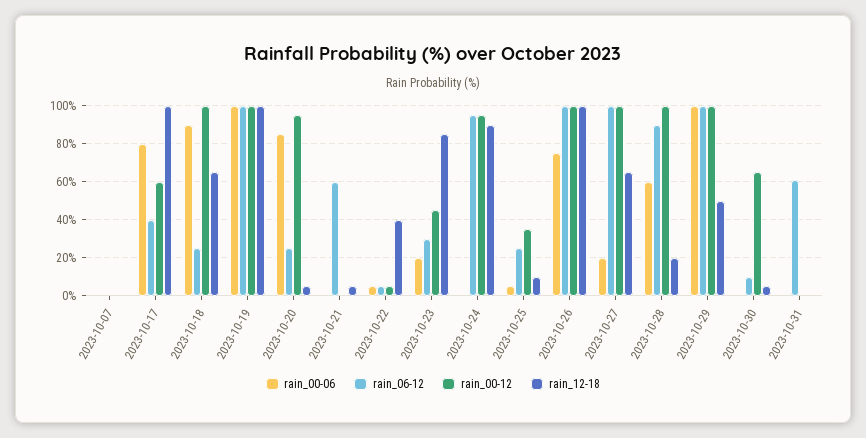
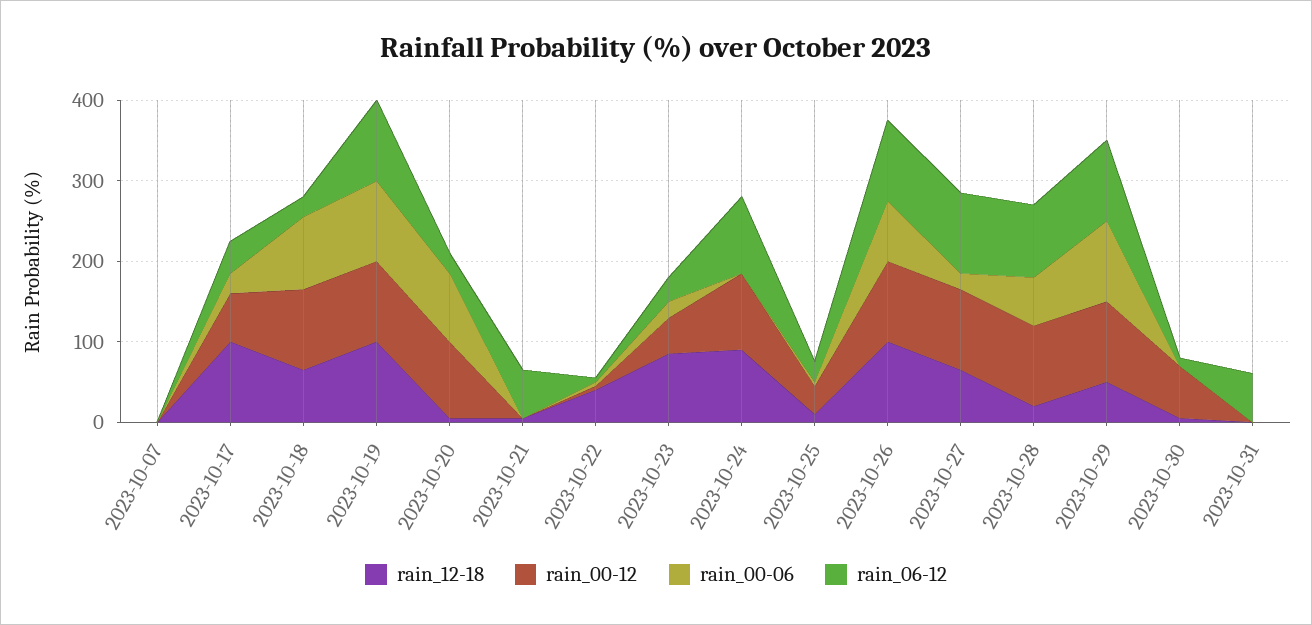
  {
    "rain_00-06": {
      "2023-10-07": 0,
-     "2023-10-17": 80,
+     "2023-10-17": 20,
      "2023-10-18": 90,
      "2023-10-19": 100,
      "2023-10-20": 85,
      "2023-10-21": 0,
      "2023-10-22": 5,
      "2023-10-23": 20,
      "2023-10-24": 0,
      "2023-10-25": 5,
      "2023-10-26": 75,
      "2023-10-27": 20,
      "2023-10-28": 60,
      "2023-10-29": 100,
      "2023-10-30": 0,
      "2023-10-31": 0
    },
    "rain_06-12": {
      "2023-10-07": 0,
      "2023-10-17": 40,
      "2023-10-18": 25,
      "2023-10-19": 100,
      "2023-10-20": 25,
      "2023-10-21": 60,
      "2023-10-22": 5,
      "2023-10-23": 30,
      "2023-10-24": 95,
      "2023-10-25": 25,
      "2023-10-26": 100,
      "2023-10-27": 100,
      "2023-10-28": 90,
      "2023-10-29": 100,
      "2023-10-30": 10,
      "2023-10-31": 60
    },
    "rain_00-12": {
      "2023-10-07": 0,
      "2023-10-17": 60,
      "2023-10-18": 100,
      "2023-10-19": 100,
      "2023-10-20": 95,
      "2023-10-21": 0,
      "2023-10-22": 5,
      "2023-10-23": 45,
      "2023-10-24": 95,
      "2023-10-25": 35,
      "2023-10-26": 100,
      "2023-10-27": 100,
      "2023-10-28": 100,
      "2023-10-29": 100,
      "2023-10-30": 65,
      "2023-10-31": 0
    },
    "rain_12-18": {
      "2023-10-07": 0,
      "2023-10-17": 100,
      "2023-10-18": 65,
      "2023-10-19": 100,
      "2023-10-20": 5,
      "2023-10-21": 5,
      "2023-10-22": 40,
      "2023-10-23": 85,
      "2023-10-24": 90,
      "2023-10-25": 10,
      "2023-10-26": 100,
      "2023-10-27": 65,
      "2023-10-28": 20,
      "2023-10-29": 50,
      "2023-10-30": 5,
      "2023-10-31": 0
    }
  }

